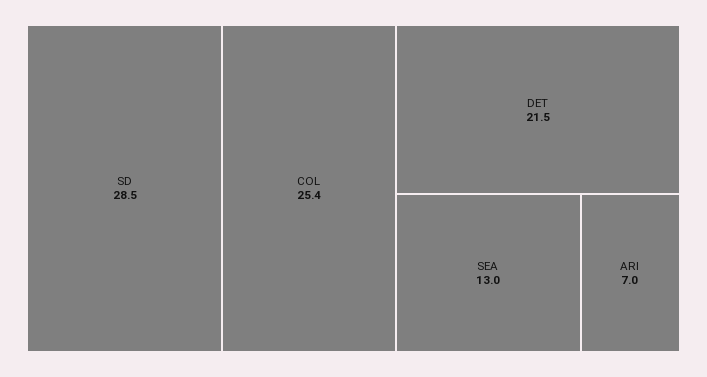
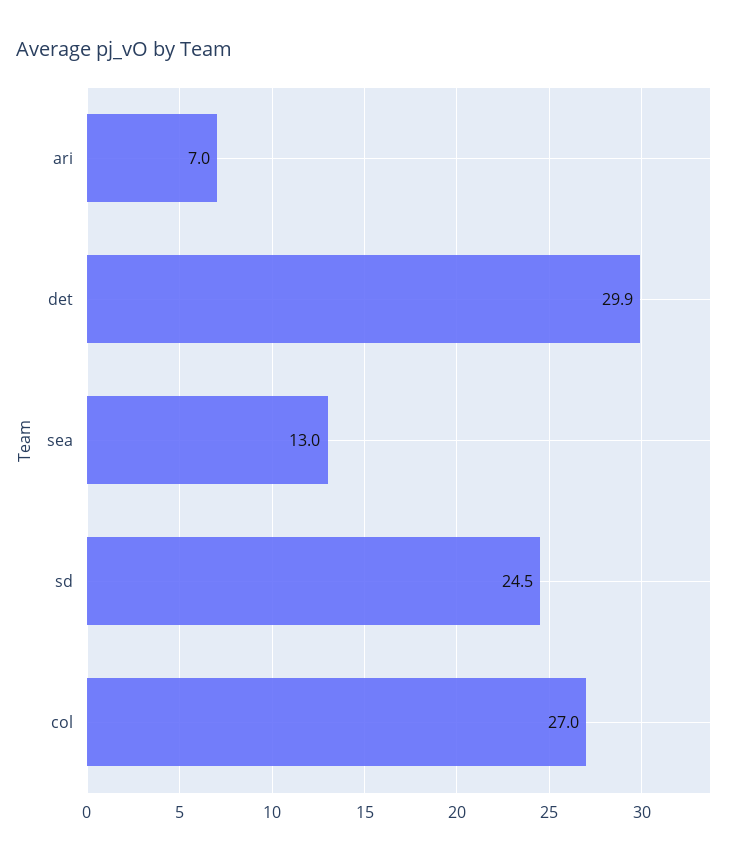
  {
-   "SD": 28.5,
+   "SD": 24.5,
-   "COL": 25.4,
+   "COL": 27,
-   "DET": 21.5,
+   "DET": 29.9,
    "SEA": 13,
    "ARI": 7
  }

